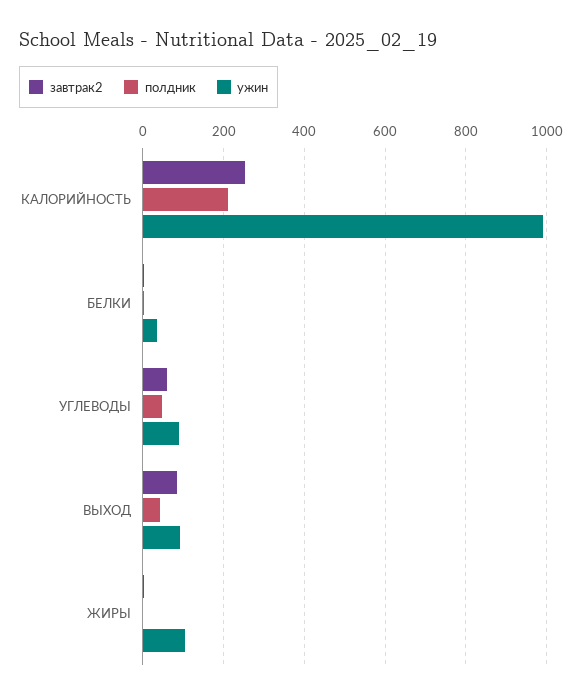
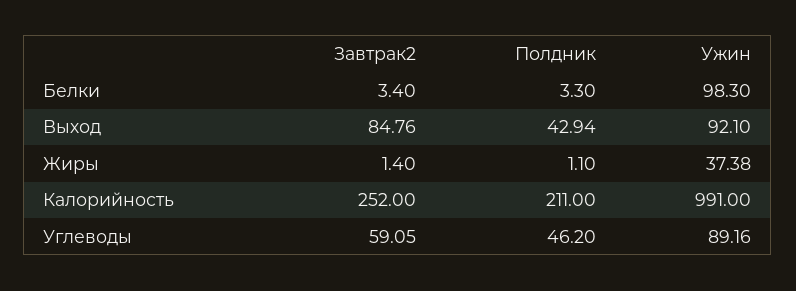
  {
    "завтрак2": {
      "КАЛОРИЙНОСТЬ": 252,
      "БЕЛКИ": 3.4,
      "УГЛЕВОДЫ": 59.05,
      "ВЫХОД": 84.76,
      "ЖИРЫ": 1.4
    },
    "полдник": {
      "КАЛОРИЙНОСТЬ": 211,
      "БЕЛКИ": 3.3,
      "УГЛЕВОДЫ": 46.2,
      "ВЫХОД": 42.94,
      "ЖИРЫ": 1.1
    },
    "ужин": {
      "КАЛОРИЙНОСТЬ": 991,
-     "БЕЛКИ": 40,
+     "БЕЛКИ": 98.3,
      "УГЛЕВОДЫ": 89.16,
      "ВЫХОД": 92.1,
-     "ЖИРЫ": 100
+     "ЖИРЫ": 37.38
    }
  }

